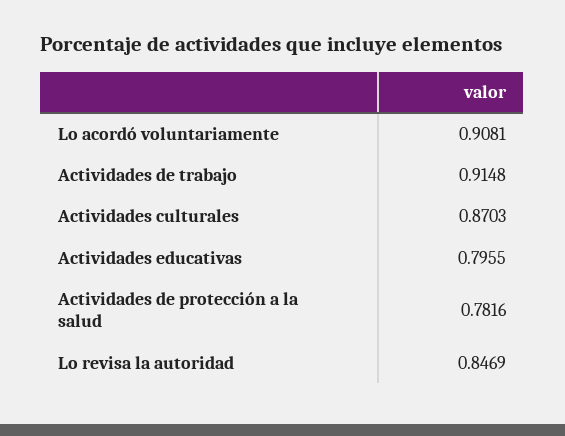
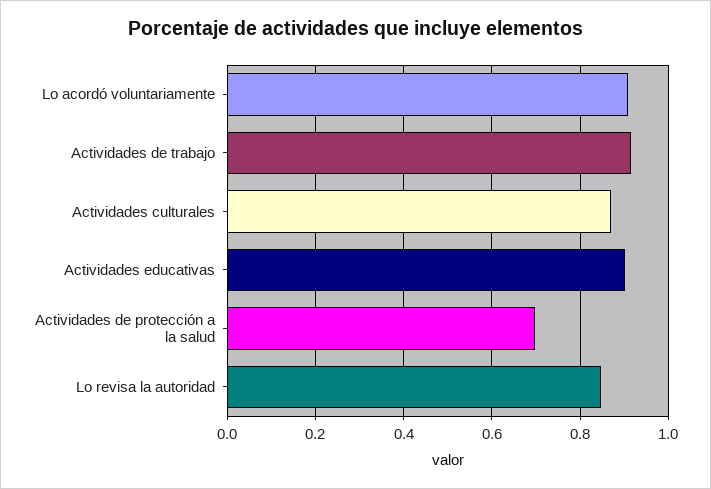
  {
    "Lo acordó voluntariamente": 0.9081,
    "Actividades de trabajo": 0.9148,
    "Actividades culturales": 0.8703,
-   "Actividades educativas": 0.7955,
+   "Actividades educativas": 0.9,
-   "Actividades de protección a la salud": 0.7816,
+   "Actividades de protección a la salud": 0.7,
    "Lo revisa la autoridad": 0.8469
  }

